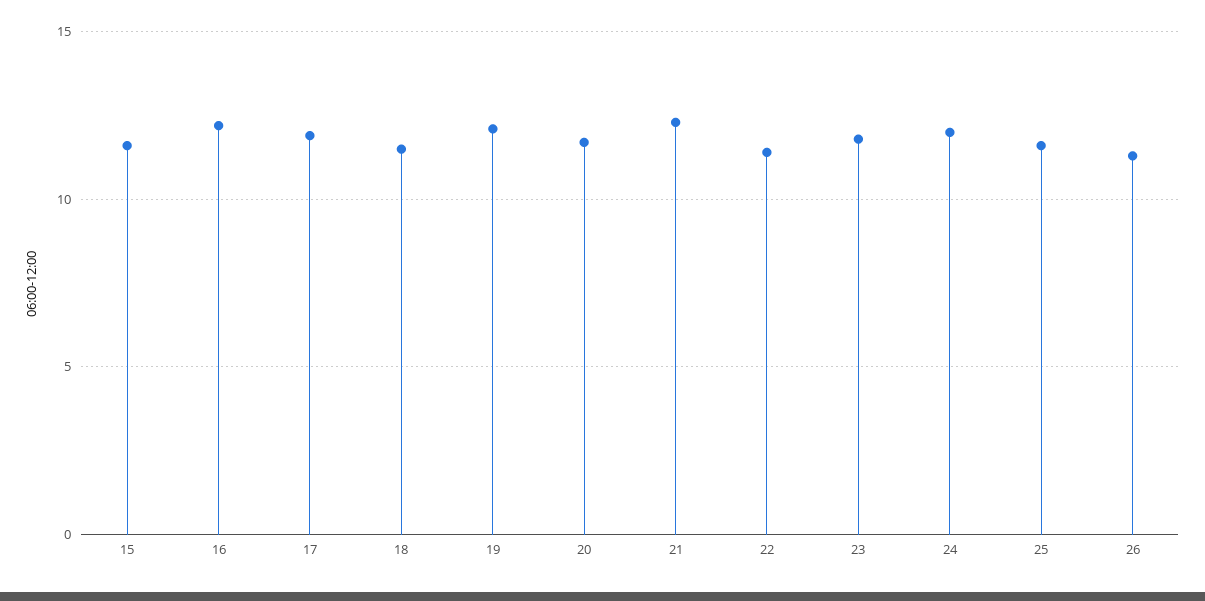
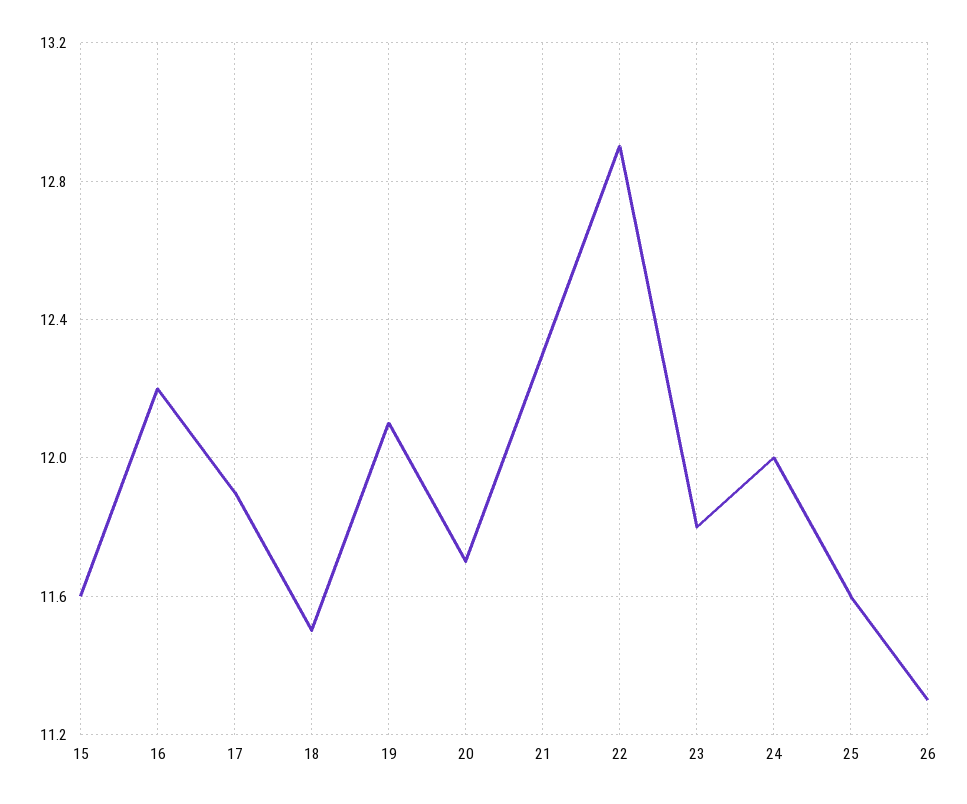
  {
    "15": 11.6,
    "16": 12.2,
    "17": 11.9,
    "18": 11.5,
    "19": 12.1,
    "20": 11.7,
    "21": 12.3,
-   "22": 11.5,
+   "22": 12.9,
    "23": 11.8,
    "24": 12,
    "25": 11.6,
    "26": 11.3
  }

